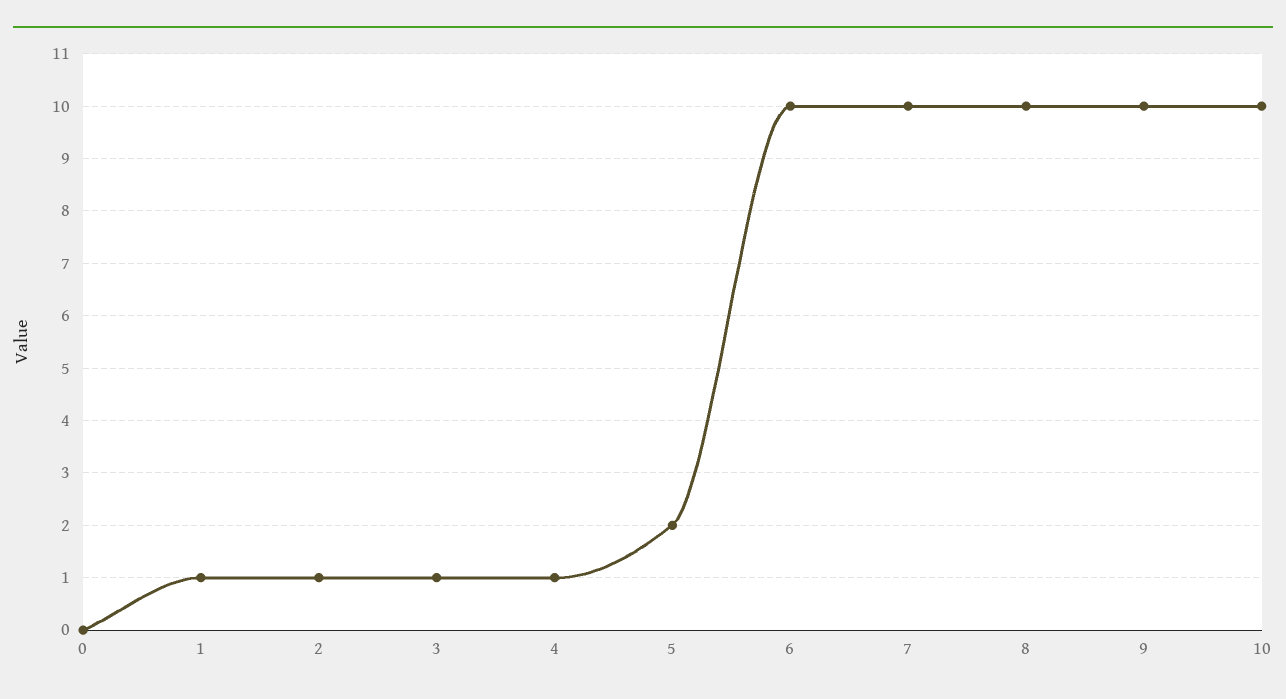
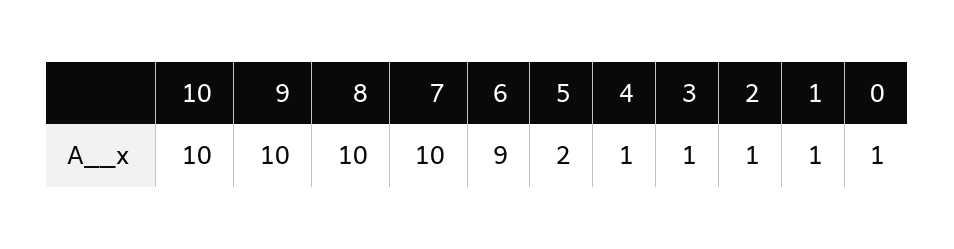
  {
-   "0": 0,
+   "0": 1,
    "1": 1,
    "2": 1,
    "3": 1,
    "4": 1,
    "5": 2,
-   "6": 10,
+   "6": 9,
    "7": 10,
    "8": 10,
    "9": 10,
    "10": 10
  }

